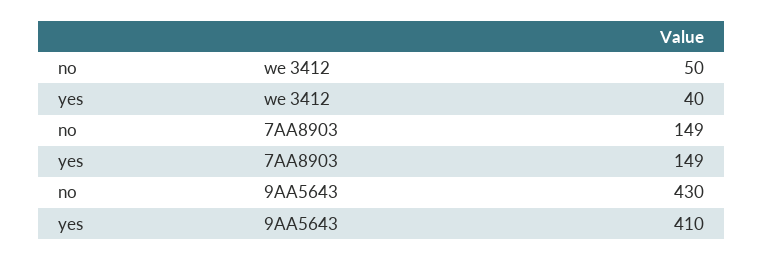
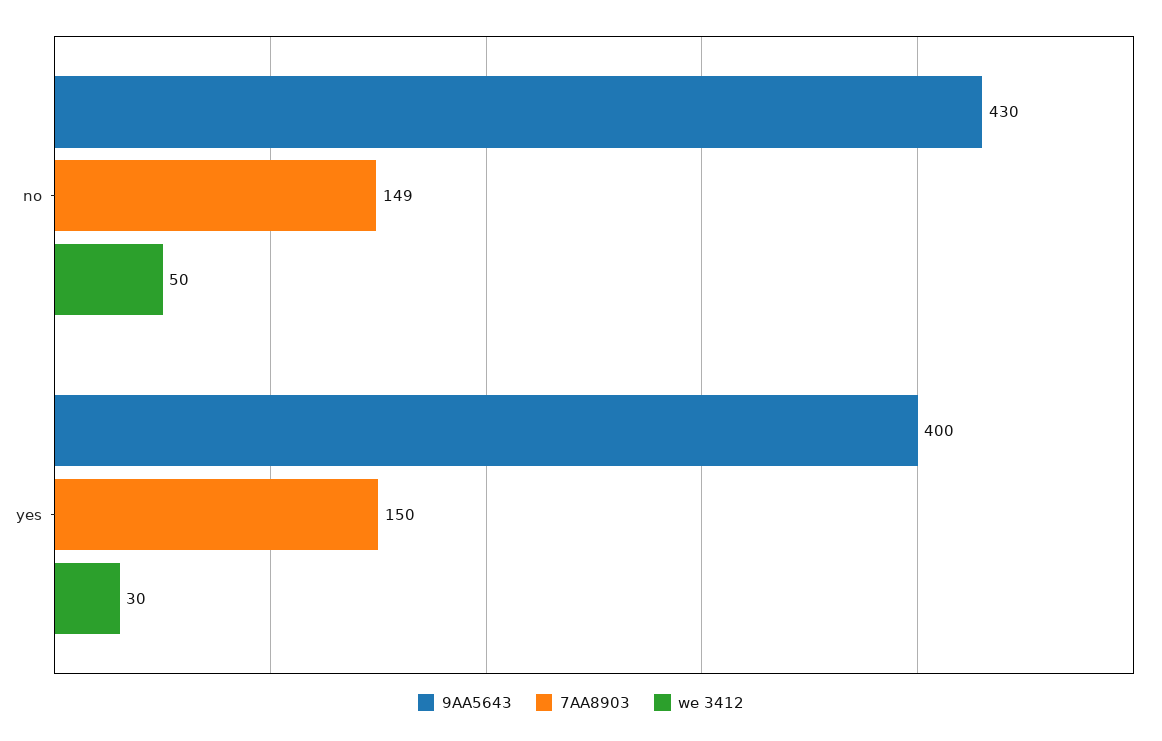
  {
    "we 3412": {
      "no": 50,
-     "yes": 40
+     "yes": 30
    },
    "7AA8903": {
      "no": 149,
-     "yes": 149
+     "yes": 150
    },
    "9AA5643": {
      "no": 430,
-     "yes": 410
+     "yes": 400
    }
  }

